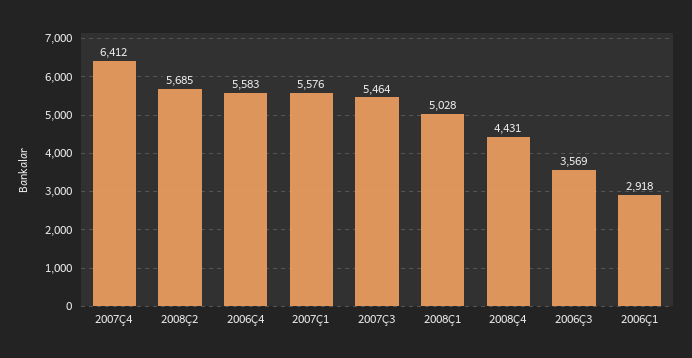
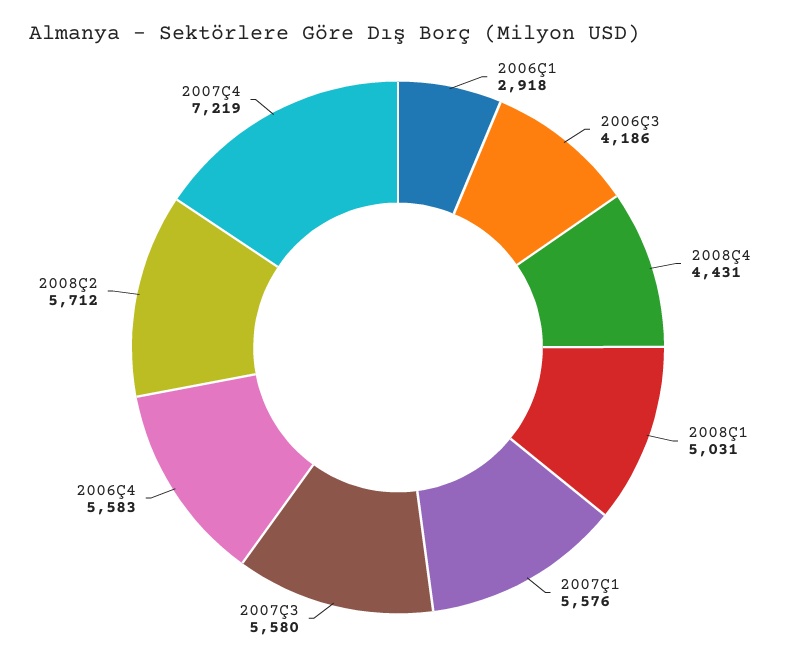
  {
-   "2007Ç4": 6412,
+   "2007Ç4": 7219,
-   "2008Ç2": 5685,
+   "2008Ç2": 5712,
    "2006Ç4": 5583,
    "2007Ç1": 5576,
-   "2007Ç3": 5464,
+   "2007Ç3": 5580,
-   "2008Ç1": 5028,
+   "2008Ç1": 5031,
    "2008Ç4": 4431,
-   "2006Ç3": 3569,
+   "2006Ç3": 4186,
    "2006Ç1": 2918
  }

